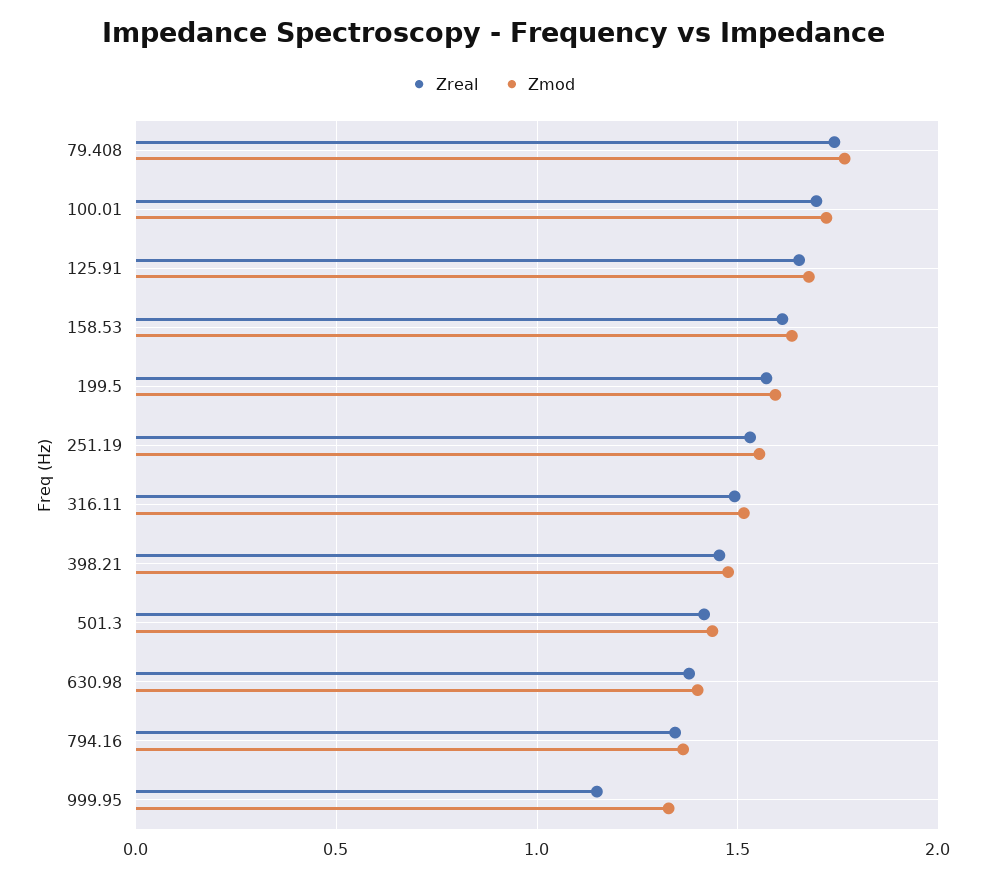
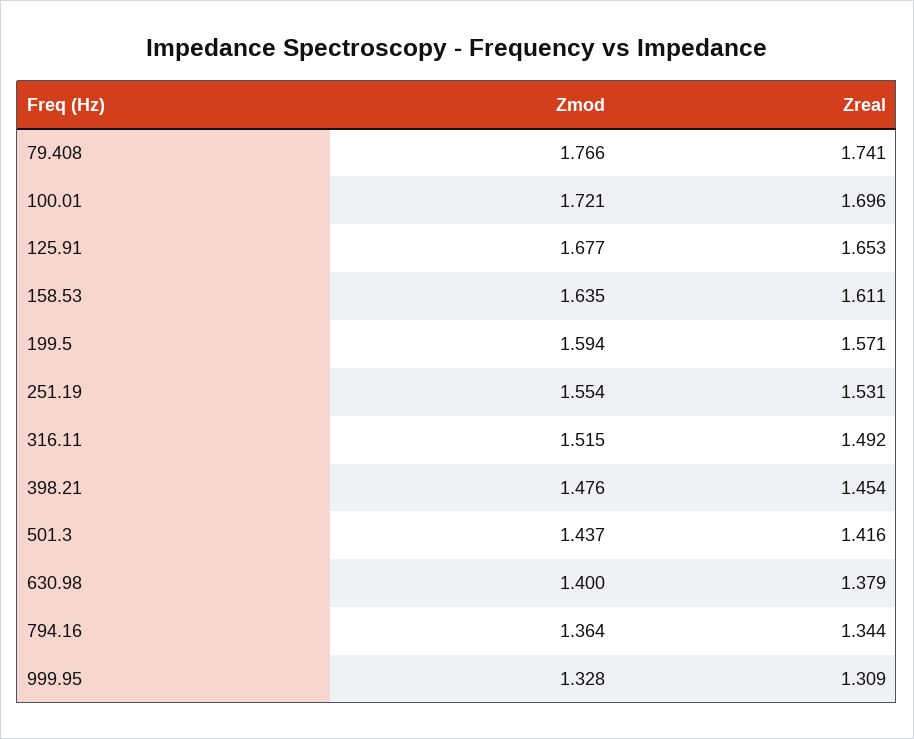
  {
    "Zreal": {
      "79.408": 1.741,
      "100.01": 1.696,
      "125.91": 1.653,
      "158.53": 1.611,
      "199.5": 1.571,
      "251.19": 1.531,
      "316.11": 1.492,
      "398.21": 1.454,
      "501.3": 1.416,
      "630.98": 1.379,
      "794.16": 1.344,
-     "999.95": 1.15
+     "999.95": 1.309
    },
    "Zmod": {
      "79.408": 1.766,
      "100.01": 1.721,
      "125.91": 1.677,
      "158.53": 1.635,
      "199.5": 1.594,
      "251.19": 1.554,
      "316.11": 1.515,
      "398.21": 1.476,
      "501.3": 1.437,
      "630.98": 1.4,
      "794.16": 1.364,
      "999.95": 1.328
    }
  }

